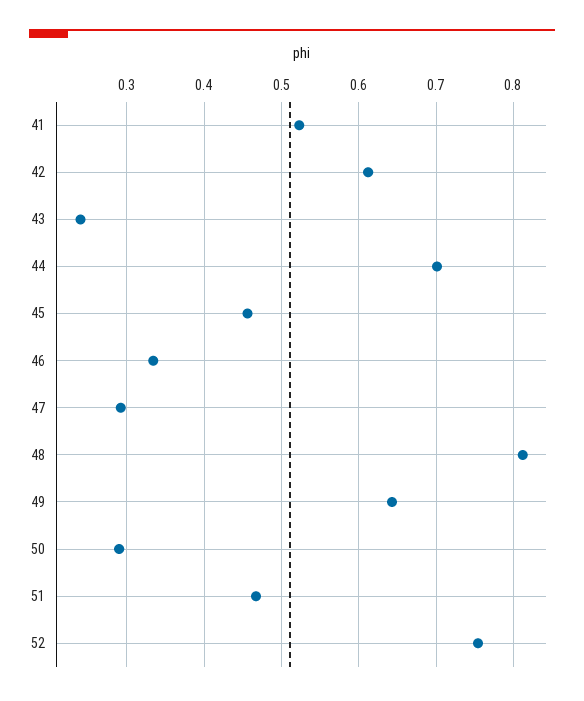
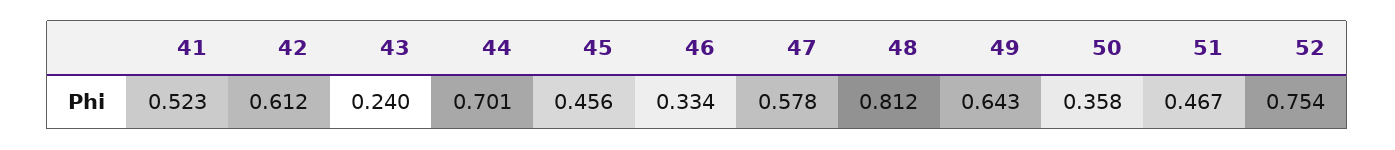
  {
    "41": 0.523,
    "42": 0.612,
    "43": 0.24,
    "44": 0.701,
    "45": 0.456,
    "46": 0.334,
-   "47": 0.29,
+   "47": 0.578,
    "48": 0.812,
    "49": 0.643,
-   "50": 0.29,
+   "50": 0.358,
    "51": 0.467,
    "52": 0.754
  }

